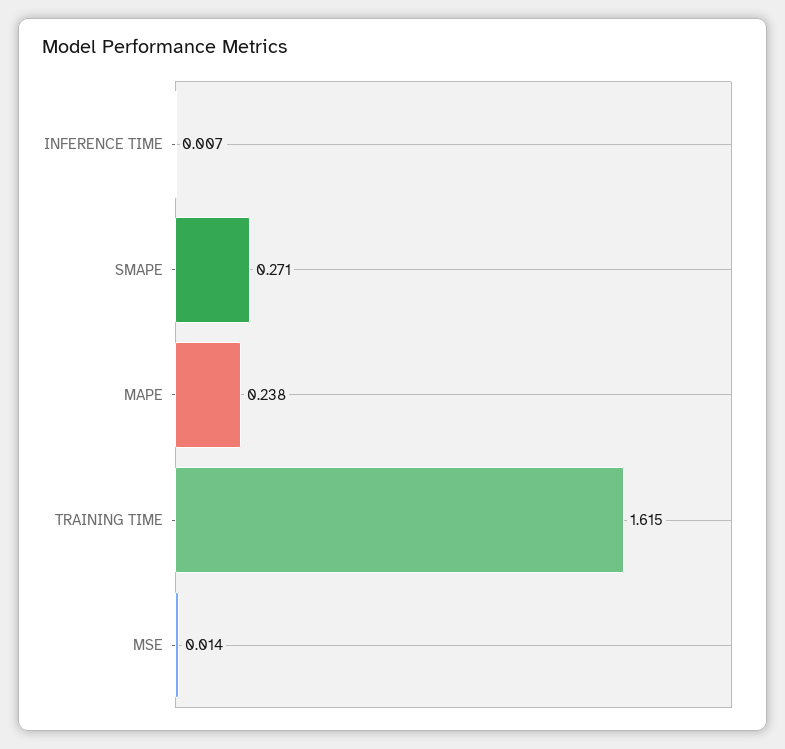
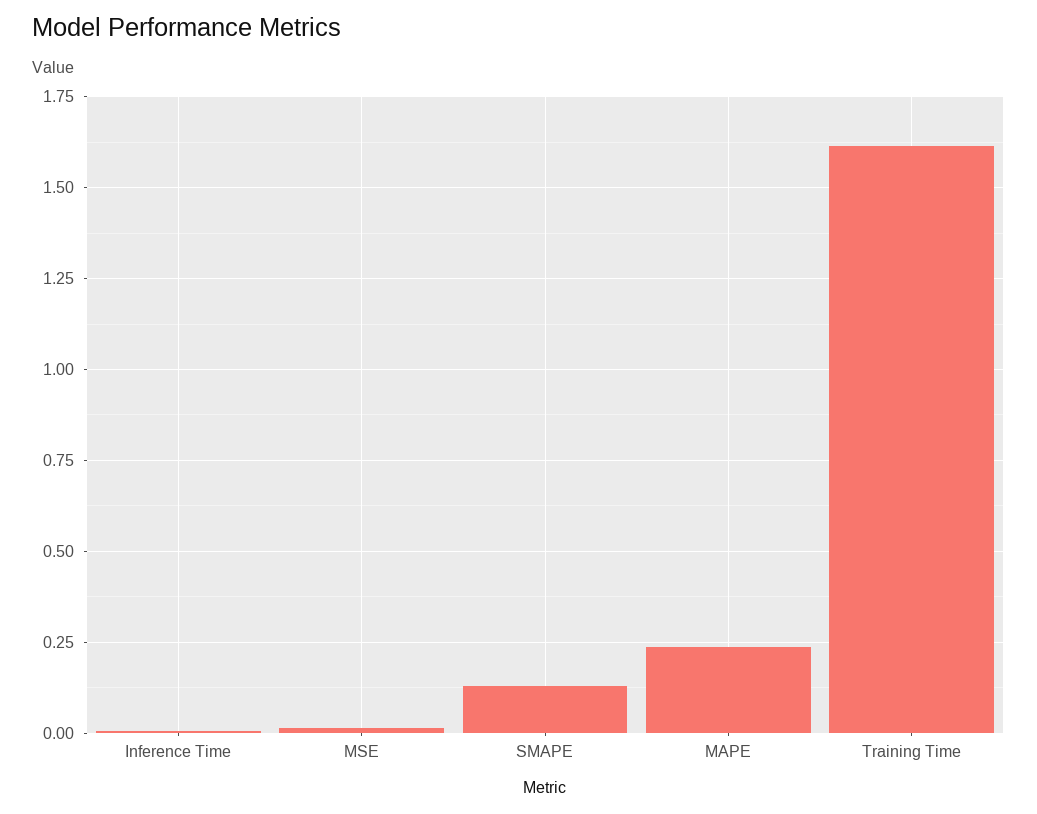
  {
    "INFERENCE TIME": 0.007,
-   "SMAPE": 0.271,
+   "SMAPE": 0.125,
    "MAPE": 0.238,
    "TRAINING TIME": 1.615,
    "MSE": 0.014
  }

